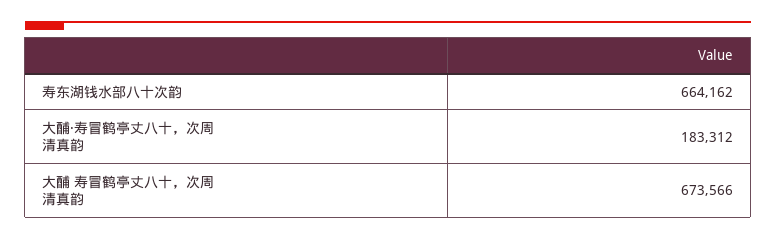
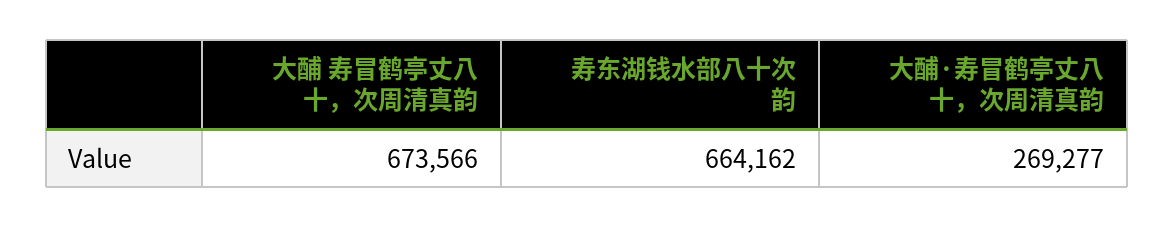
  {
    "寿东湖钱水部八十次韵": 664162,
-   "大酺·寿冒鹤亭丈八十，次周清真韵": 183312,
+   "大酺·寿冒鹤亭丈八十，次周清真韵": 269277,
    "大酺 寿冒鹤亭丈八十，次周清真韵": 673566
  }

